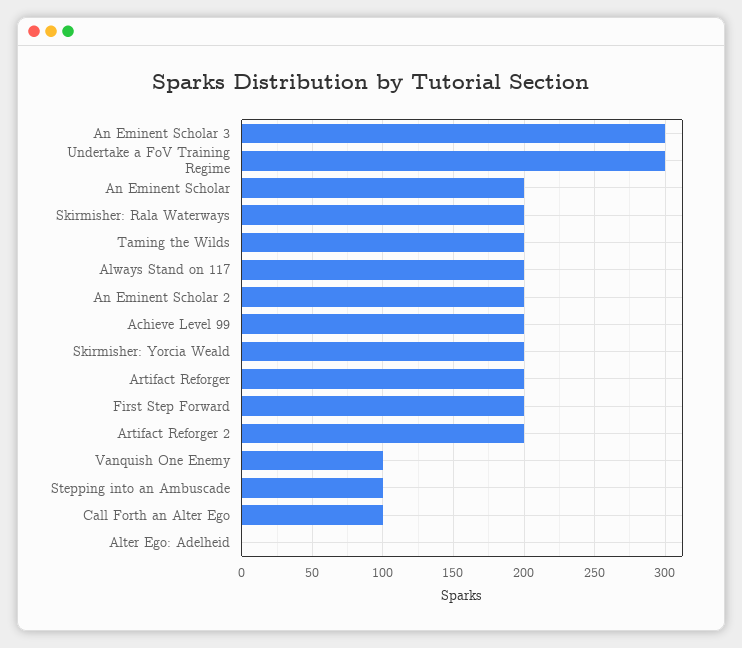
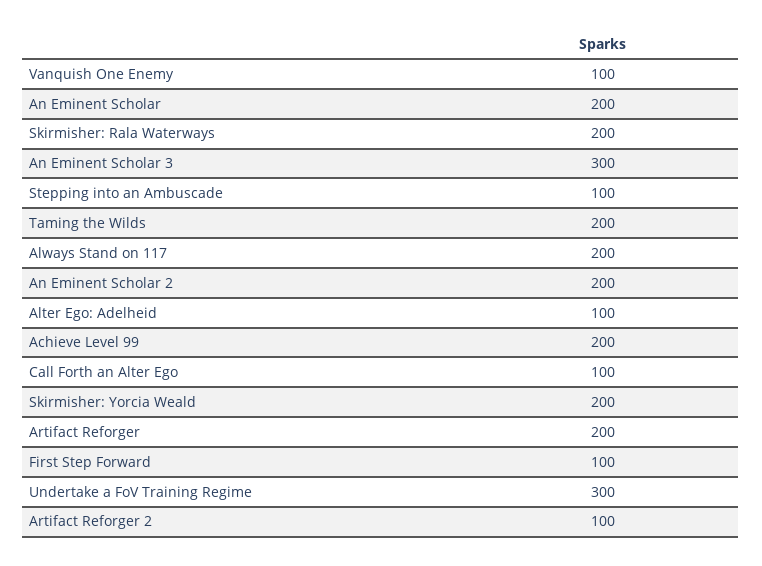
  {
    "An Eminent Scholar 3": 300,
    "Undertake a FoV Training Regime": 300,
    "An Eminent Scholar": 200,
    "Skirmisher: Rala Waterways": 200,
    "Taming the Wilds": 200,
    "Always Stand on 117": 200,
    "An Eminent Scholar 2": 200,
    "Achieve Level 99": 200,
    "Skirmisher: Yorcia Weald": 200,
    "Artifact Reforger": 200,
-   "First Step Forward": 200,
+   "First Step Forward": 100,
-   "Artifact Reforger 2": 200,
+   "Artifact Reforger 2": 100,
    "Vanquish One Enemy": 100,
    "Stepping into an Ambuscade": 100,
    "Call Forth an Alter Ego": 100,
-   "Alter Ego: Adelheid": 0
+   "Alter Ego: Adelheid": 100
  }

